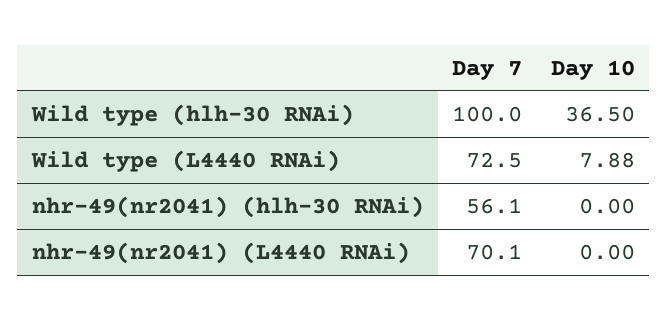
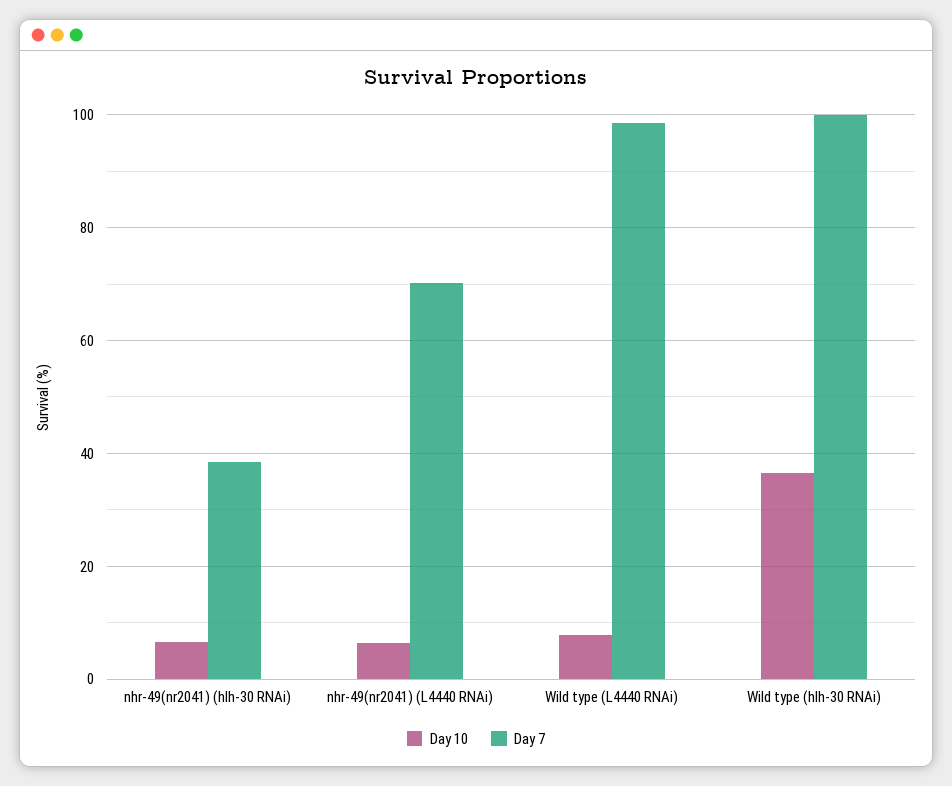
  {
    "Day 7": {
      "Wild type (hlh-30 RNAi)": 100,
-     "Wild type (L4440 RNAi)": 72.5,
+     "Wild type (L4440 RNAi)": 98,
-     "nhr-49(nr2041) (hlh-30 RNAi)": 56.1,
+     "nhr-49(nr2041) (hlh-30 RNAi)": 38,
      "nhr-49(nr2041) (L4440 RNAi)": 70.1
    },
    "Day 10": {
      "Wild type (hlh-30 RNAi)": 36.5,
      "Wild type (L4440 RNAi)": 7.88,
-     "nhr-49(nr2041) (hlh-30 RNAi)": 0,
+     "nhr-49(nr2041) (hlh-30 RNAi)": 6,
-     "nhr-49(nr2041) (L4440 RNAi)": 0
+     "nhr-49(nr2041) (L4440 RNAi)": 6
    }
  }

